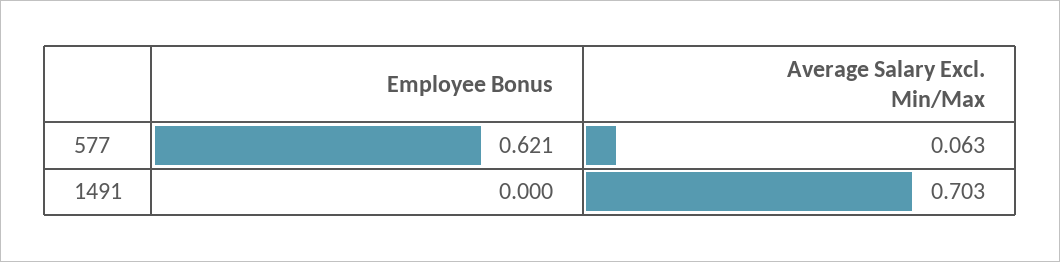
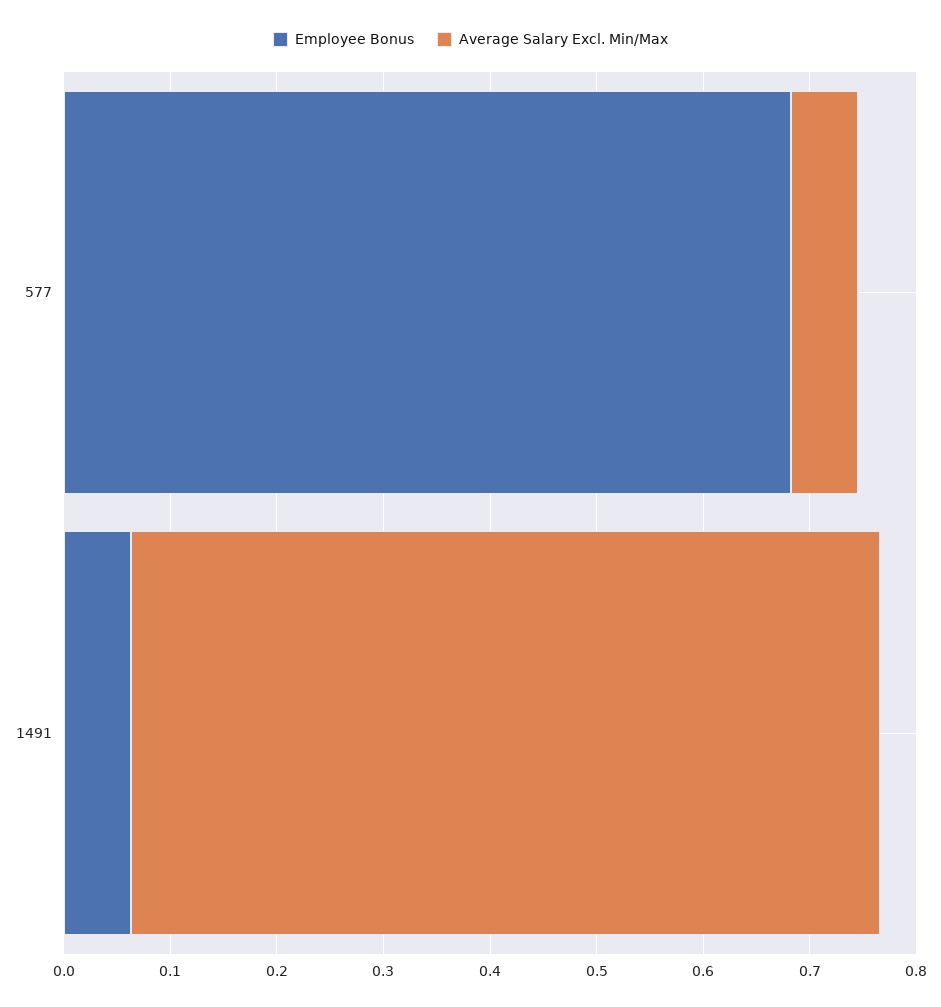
  {
    "Employee Bonus": {
-     "577": 0.621,
+     "577": 0.68,
-     "1491": 0
+     "1491": 0.06
    },
    "Average Salary Excl. Min/Max": {
      "577": 0.063,
      "1491": 0.703
    }
  }

